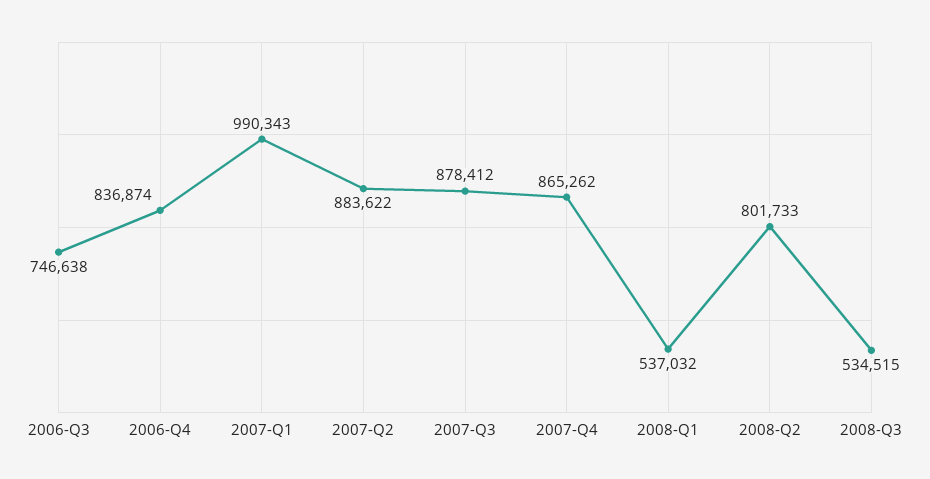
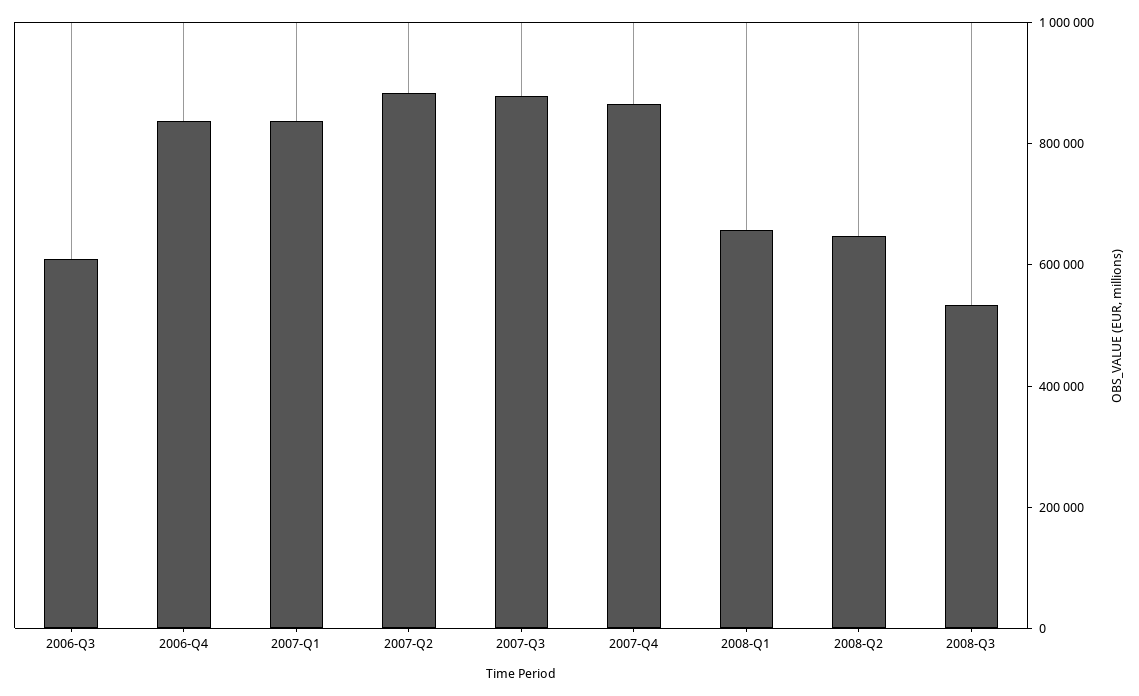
  {
-   "2006-Q3": 746638,
+   "2006-Q3": 600000,
    "2006-Q4": 836874,
-   "2007-Q1": 990343,
+   "2007-Q1": 850000,
    "2007-Q2": 883622,
    "2007-Q3": 878412,
    "2007-Q4": 865262,
-   "2008-Q1": 537032,
+   "2008-Q1": 650000,
-   "2008-Q2": 801733,
+   "2008-Q2": 650000,
    "2008-Q3": 534515
  }

